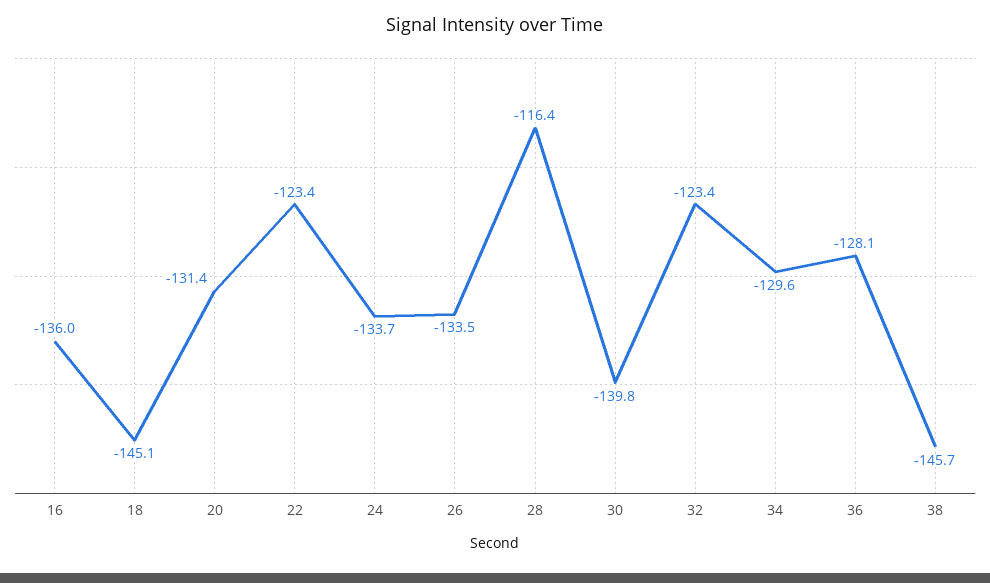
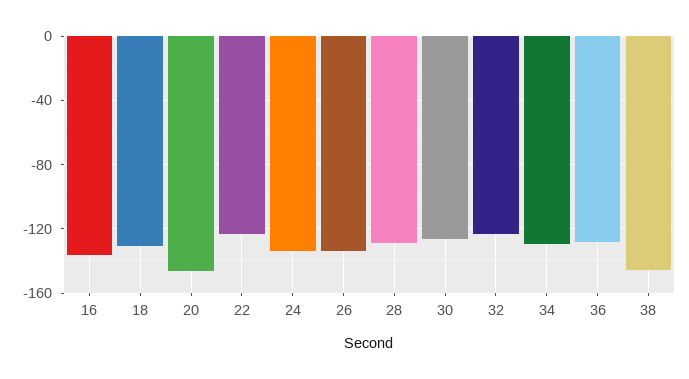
  {
    "16": -136,
-   "18": -145.1,
+   "18": -130,
-   "20": -131.4,
+   "20": -145,
    "22": -123.4,
    "24": -133.7,
    "26": -133.5,
-   "28": -116.4,
+   "28": -130,
-   "30": -139.8,
+   "30": -125,
    "32": -123.4,
    "34": -129.6,
    "36": -128.1,
    "38": -145.7
  }

